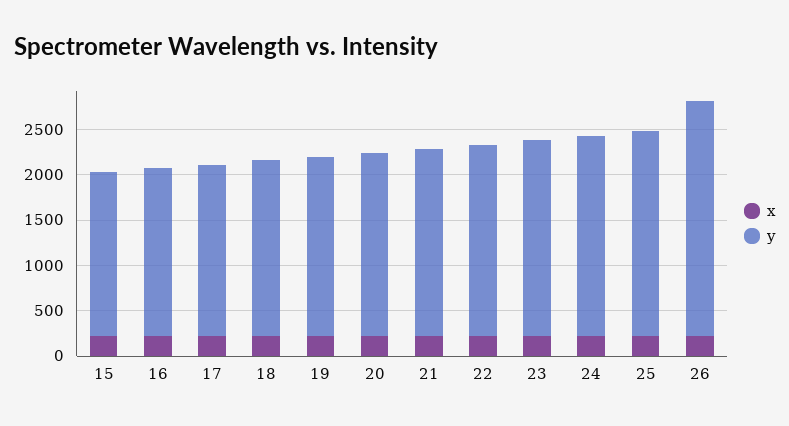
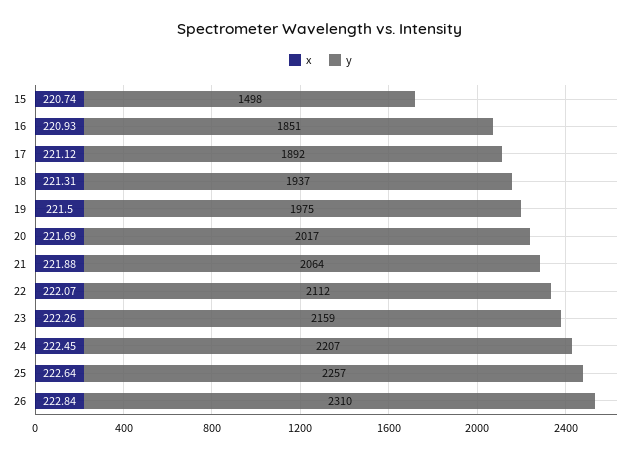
  {
    "x": {
      "15": 220.74,
      "16": 220.93,
      "17": 221.12,
      "18": 221.31,
      "19": 221.5,
      "20": 221.69,
      "21": 221.88,
      "22": 222.07,
      "23": 222.26,
      "24": 222.45,
      "25": 222.64,
      "26": 222.84
    },
    "y": {
-     "15": 1800,
+     "15": 1498,
      "16": 1851,
      "17": 1892,
      "18": 1937,
      "19": 1975,
      "20": 2017,
      "21": 2064,
      "22": 2112,
      "23": 2159,
      "24": 2207,
      "25": 2257,
-     "26": 2600
+     "26": 2310
    }
  }

